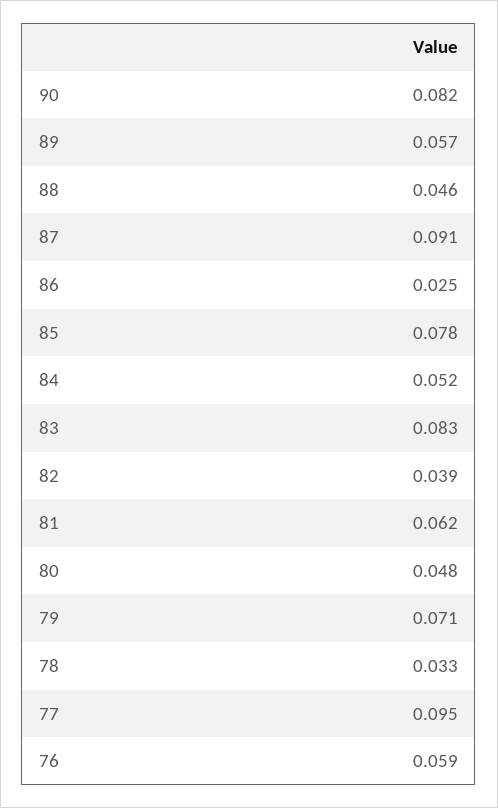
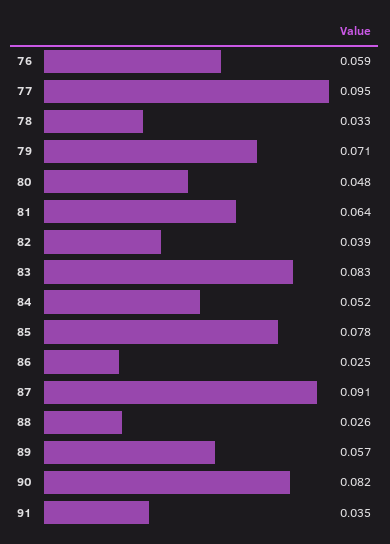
  {
    "90": 0.082,
    "89": 0.057,
-   "88": 0.046,
+   "88": 0.026,
    "87": 0.091,
    "86": 0.025,
    "85": 0.078,
    "84": 0.052,
    "83": 0.083,
    "82": 0.039,
-   "81": 0.062,
+   "81": 0.064,
    "80": 0.048,
    "79": 0.071,
    "78": 0.033,
    "77": 0.095,
-   "76": 0.059
+   "76": 0.059,
+   "91": 0.035
  }

